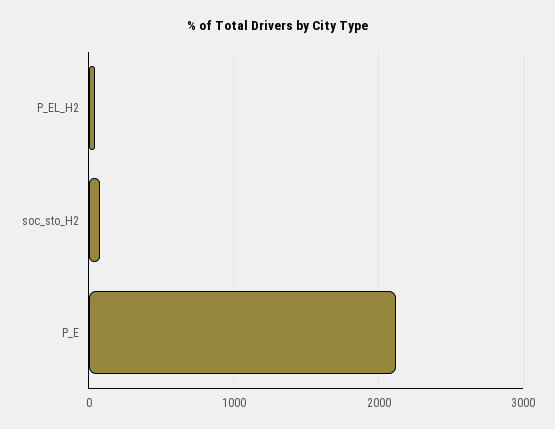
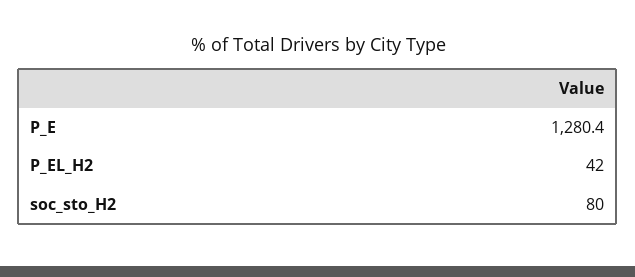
  {
    "P_EL_H2": 42,
    "soc_sto_H2": 80,
-   "P_E": 2100
+   "P_E": 1280.4
  }

